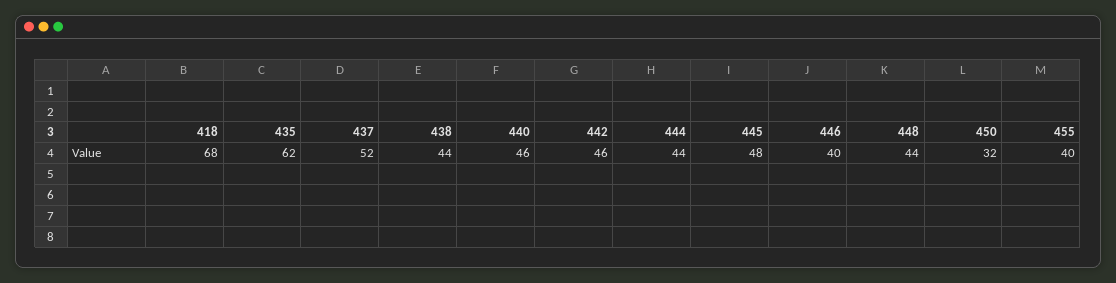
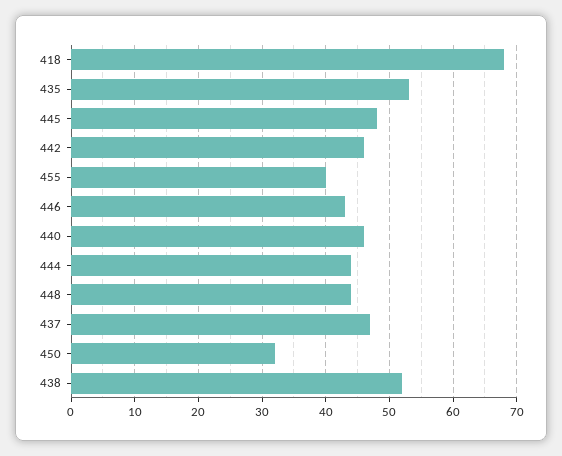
  {
    "418": 68,
-   "435": 62,
+   "435": 53,
-   "437": 52,
+   "437": 47,
-   "438": 44,
+   "438": 52,
    "440": 46,
    "442": 46,
    "444": 44,
    "445": 48,
-   "446": 40,
+   "446": 43,
    "448": 44,
    "450": 32,
    "455": 40
  }

